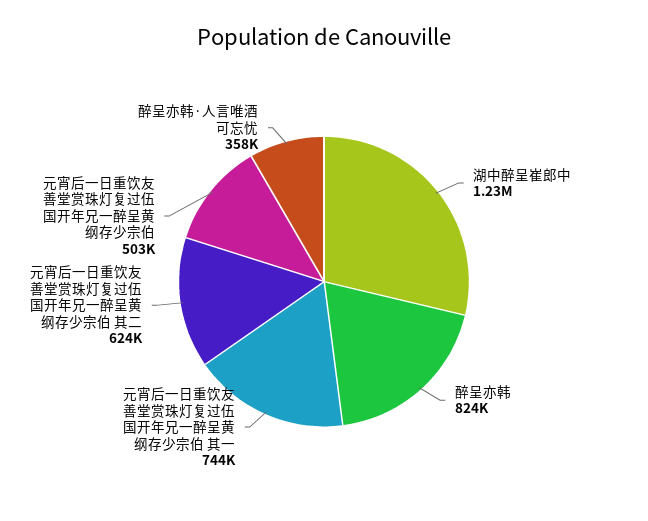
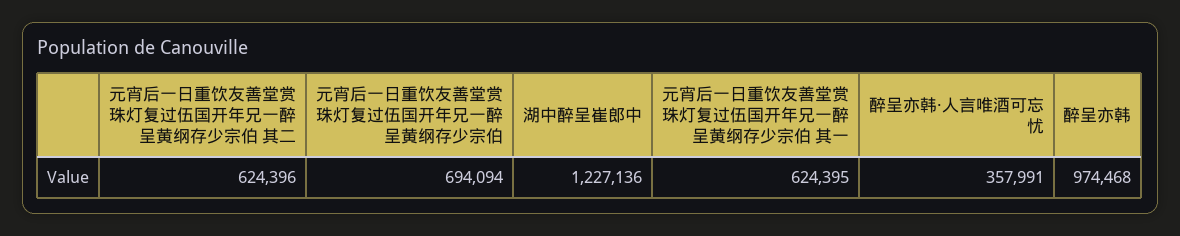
  {
    "湖中醉呈崔郎中": 1227136,
-   "醉呈亦韩": 824000,
+   "醉呈亦韩": 974468,
-   "元宵后一日重饮友善堂赏珠灯复过伍国开年兄一醉呈黄纲存少宗伯 其一": 744000,
+   "元宵后一日重饮友善堂赏珠灯复过伍国开年兄一醉呈黄纲存少宗伯 其一": 624395,
    "元宵后一日重饮友善堂赏珠灯复过伍国开年兄一醉呈黄纲存少宗伯 其二": 624396,
-   "元宵后一日重饮友善堂赏珠灯复过伍国开年兄一醉呈黄纲存少宗伯": 503000,
+   "元宵后一日重饮友善堂赏珠灯复过伍国开年兄一醉呈黄纲存少宗伯": 694094,
    "醉呈亦韩·人言唯酒可忘忧": 357991
  }

